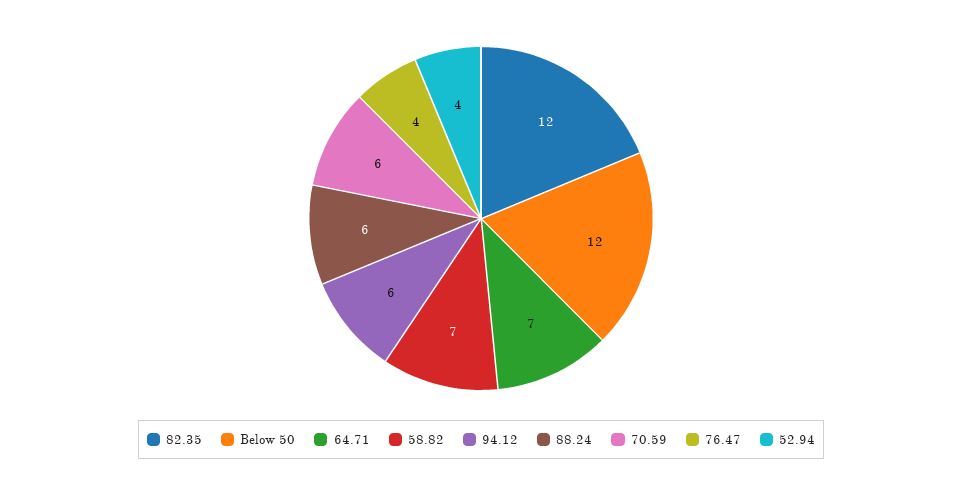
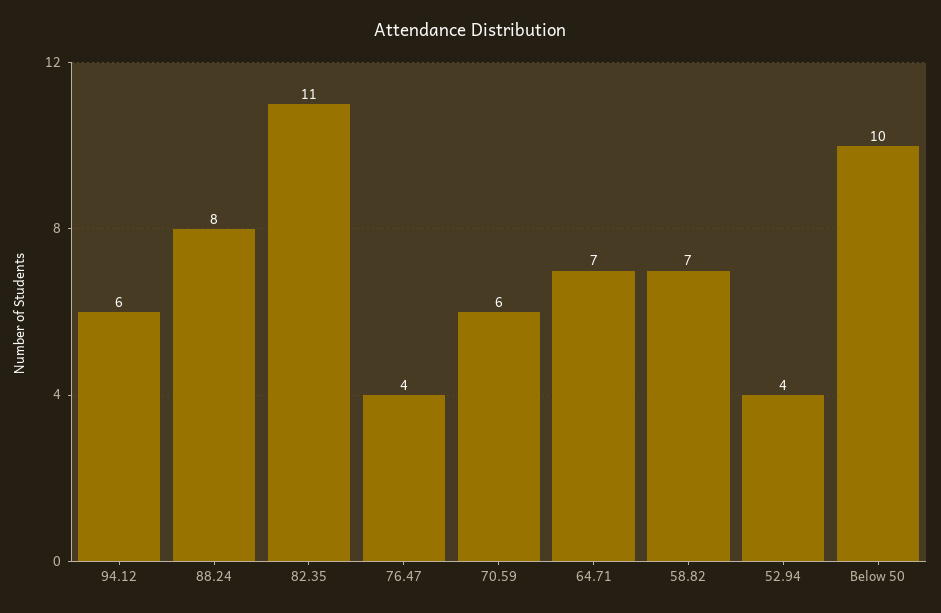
  {
-   "82.35": 12,
+   "82.35": 11,
-   "Below 50": 12,
+   "Below 50": 10,
    "64.71": 7,
    "58.82": 7,
    "94.12": 6,
-   "88.24": 6,
+   "88.24": 8,
    "70.59": 6,
    "76.47": 4,
    "52.94": 4
  }

